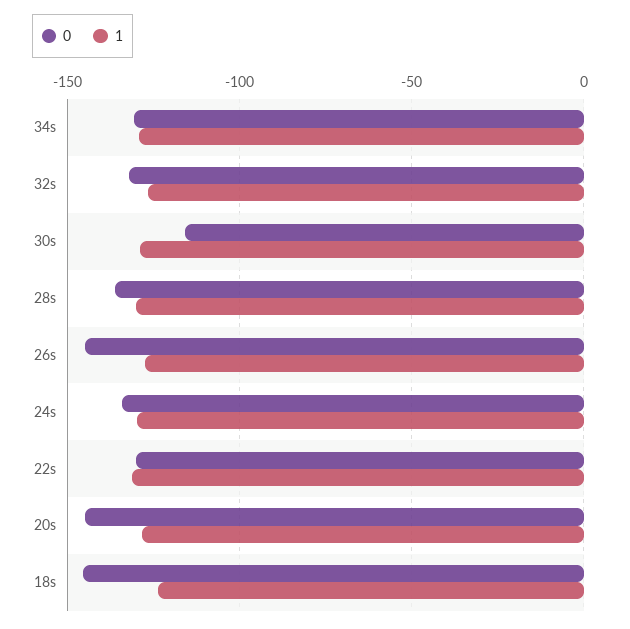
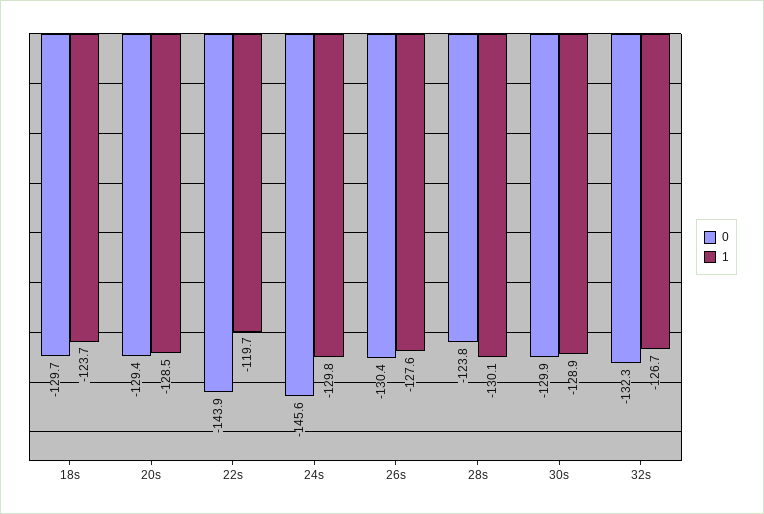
  {
    "0": {
-     "34s": -130,
      "32s": -132.3,
-     "30s": -115,
+     "30s": -129.9,
-     "28s": -135,
+     "28s": -123.8,
-     "26s": -145,
+     "26s": -130.4,
-     "24s": -135,
+     "24s": -145.6,
-     "22s": -130,
+     "22s": -143.9,
-     "20s": -145,
+     "20s": -129.4,
-     "18s": -145
+     "18s": -129.7
    },
    "1": {
-     "34s": -130,
      "32s": -126.7,
      "30s": -128.9,
      "28s": -130.1,
      "26s": -127.6,
      "24s": -129.8,
-     "22s": -130,
+     "22s": -119.7,
      "20s": -128.5,
      "18s": -123.7
    }
  }

